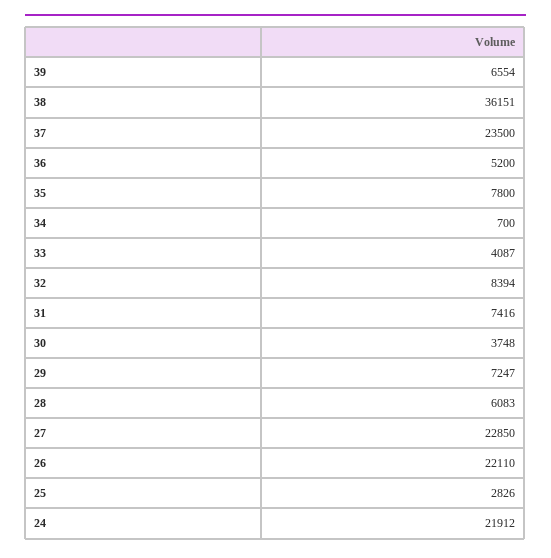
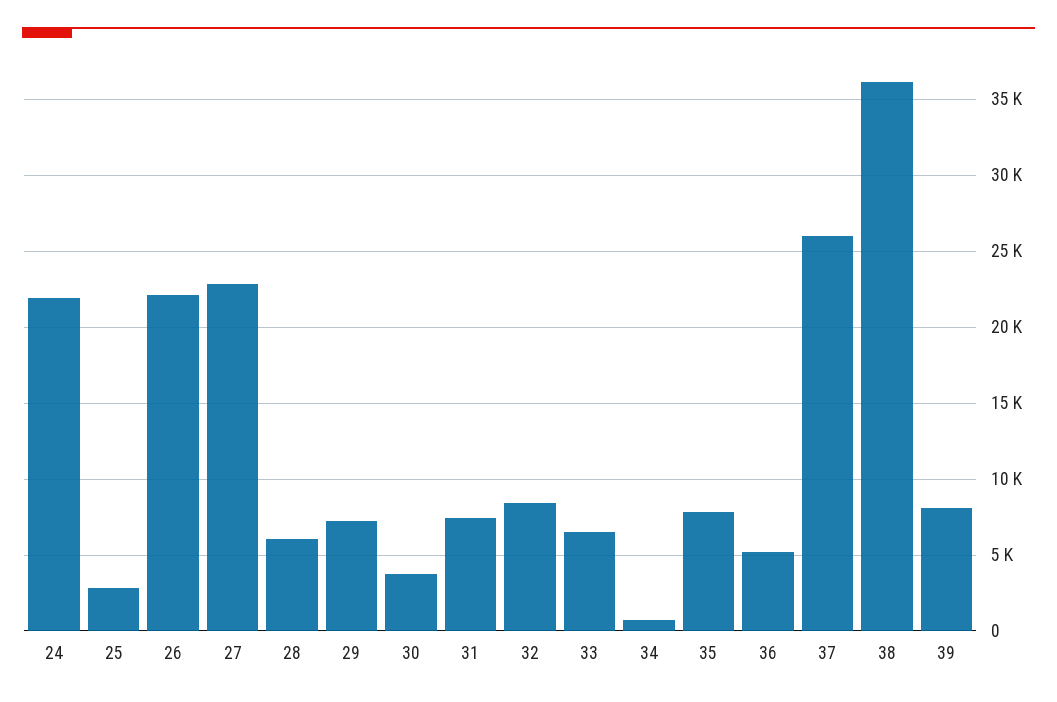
  {
-   "39": 6554,
+   "39": 8000,
    "38": 36151,
-   "37": 23500,
+   "37": 26000,
    "36": 5200,
    "35": 7800,
    "34": 700,
-   "33": 4087,
+   "33": 6500,
    "32": 8394,
    "31": 7416,
    "30": 3748,
    "29": 7247,
    "28": 6083,
    "27": 22850,
    "26": 22110,
    "25": 2826,
    "24": 21912
  }

